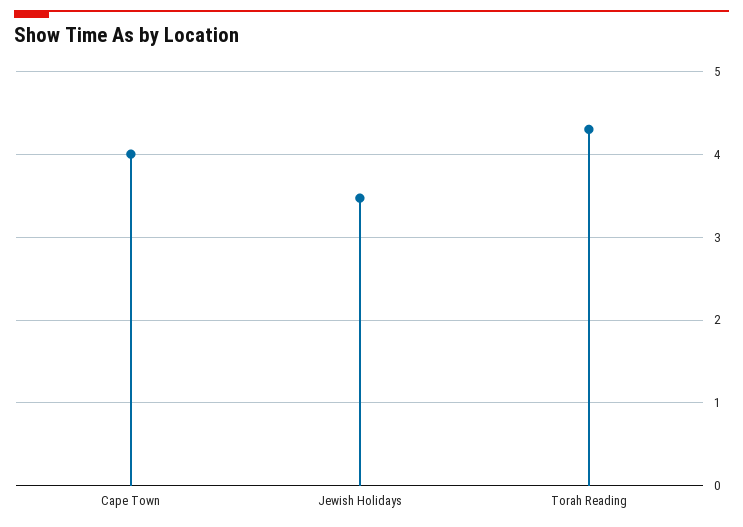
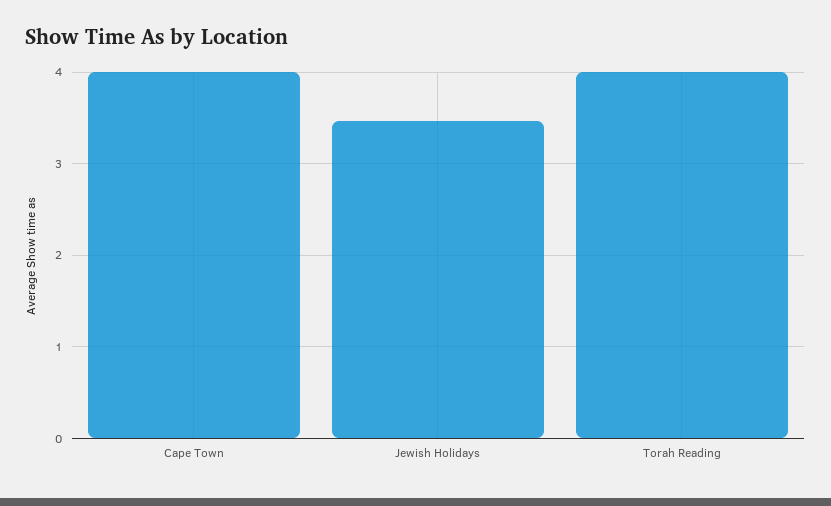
  {
    "Cape Town": 4,
    "Jewish Holidays": 3.5,
-   "Torah Reading": 4.3
+   "Torah Reading": 4
  }

